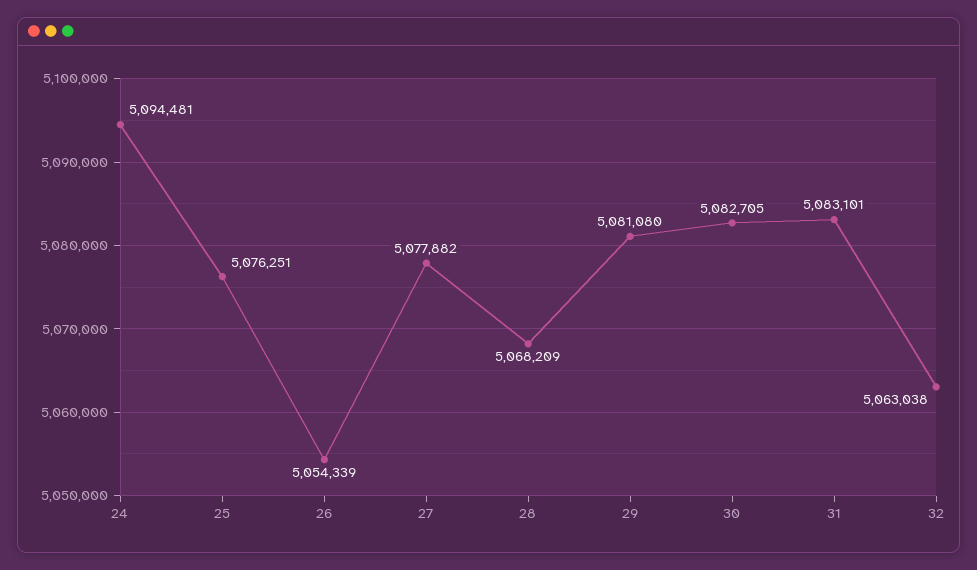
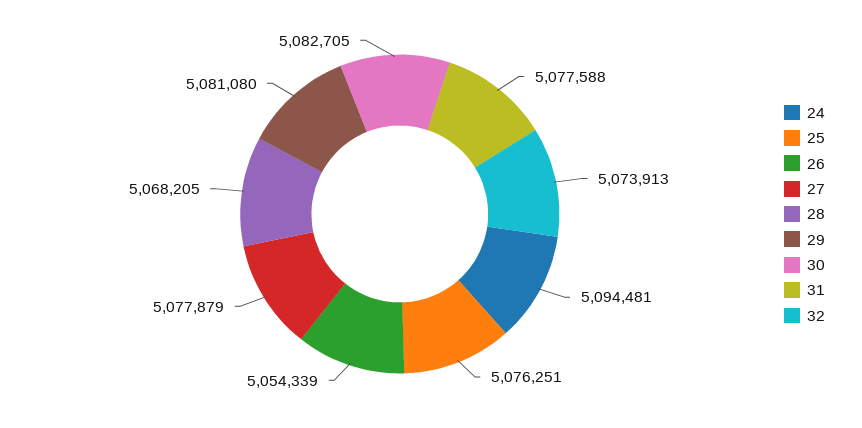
  {
    "24": 5094481,
    "25": 5076251,
    "26": 5054339,
-   "27": 5077882,
+   "27": 5077879,
-   "28": 5068209,
+   "28": 5068205,
    "29": 5081080,
    "30": 5082705,
-   "31": 5083101,
+   "31": 5077588,
-   "32": 5063038
+   "32": 5073913
  }

